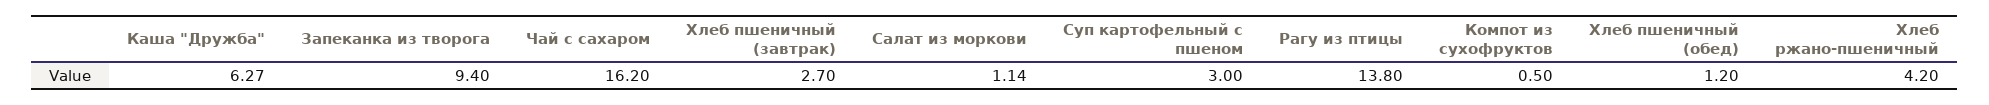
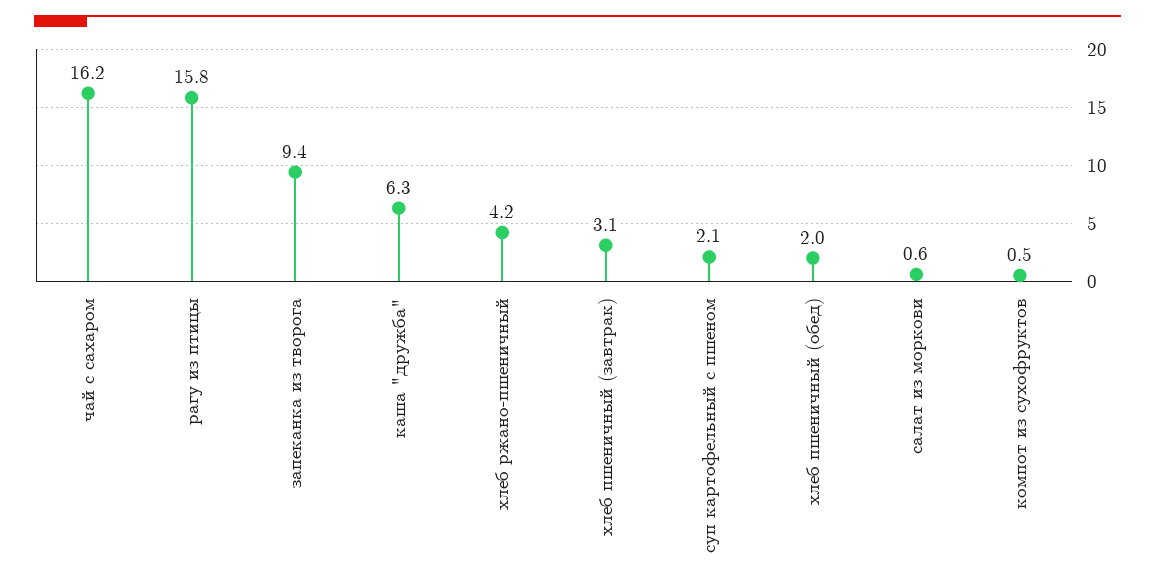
  {
    "Каша \"Дружба\"": 6.27,
    "Запеканка из творога": 9.4,
    "Чай с сахаром": 16.2,
-   "Хлеб пшеничный (завтрак)": 2.7,
+   "Хлеб пшеничный (завтрак)": 3.1,
-   "Салат из моркови": 1.14,
+   "Салат из моркови": 0.6,
-   "Суп картофельный с пшеном": 3,
+   "Суп картофельный с пшеном": 2.1,
-   "Рагу из птицы": 13.8,
+   "Рагу из птицы": 15.8,
    "Компот из сухофруктов": 0.5,
-   "Хлеб пшеничный (обед)": 1.2,
+   "Хлеб пшеничный (обед)": 2,
    "Хлеб ржано-пшеничный": 4.2
  }

